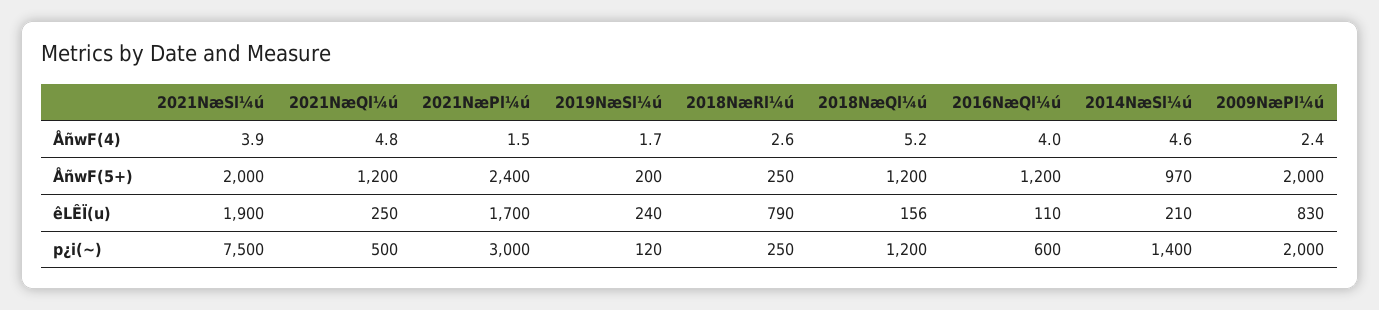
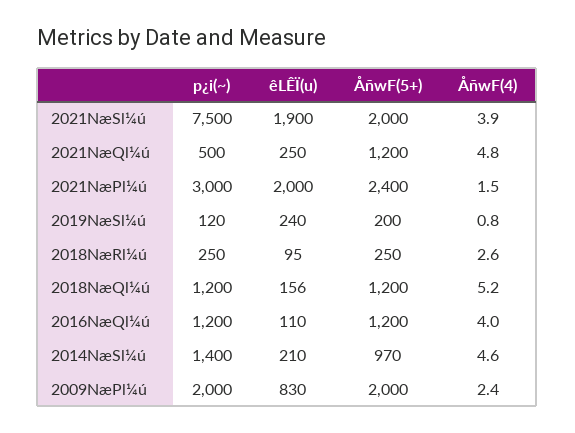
  {
    "2021NæSl¼ú": {
      "ÅñwF(4)": 3.9,
      "ÅñwF(5+)": 2000,
      "êLÊÏ(u)": 1900,
      "p¿i(~)": 7500
    },
    "2021NæQl¼ú": {
      "ÅñwF(4)": 4.8,
      "ÅñwF(5+)": 1200,
      "êLÊÏ(u)": 250,
      "p¿i(~)": 500
    },
    "2021NæPl¼ú": {
      "ÅñwF(4)": 1.5,
      "ÅñwF(5+)": 2400,
-     "êLÊÏ(u)": 1700,
+     "êLÊÏ(u)": 2000,
      "p¿i(~)": 3000
    },
    "2019NæSl¼ú": {
-     "ÅñwF(4)": 1.7,
+     "ÅñwF(4)": 0.8,
      "ÅñwF(5+)": 200,
      "êLÊÏ(u)": 240,
      "p¿i(~)": 120
    },
    "2018NæRl¼ú": {
      "ÅñwF(4)": 2.6,
      "ÅñwF(5+)": 250,
-     "êLÊÏ(u)": 790,
+     "êLÊÏ(u)": 95,
      "p¿i(~)": 250
    },
    "2018NæQl¼ú": {
      "ÅñwF(4)": 5.2,
      "ÅñwF(5+)": 1200,
      "êLÊÏ(u)": 156,
      "p¿i(~)": 1200
    },
    "2016NæQl¼ú": {
      "ÅñwF(4)": 4,
      "ÅñwF(5+)": 1200,
      "êLÊÏ(u)": 110,
-     "p¿i(~)": 600
+     "p¿i(~)": 1200
    },
    "2014NæSl¼ú": {
      "ÅñwF(4)": 4.6,
      "ÅñwF(5+)": 970,
      "êLÊÏ(u)": 210,
      "p¿i(~)": 1400
    },
    "2009NæPl¼ú": {
      "ÅñwF(4)": 2.4,
      "ÅñwF(5+)": 2000,
      "êLÊÏ(u)": 830,
      "p¿i(~)": 2000
    }
  }

